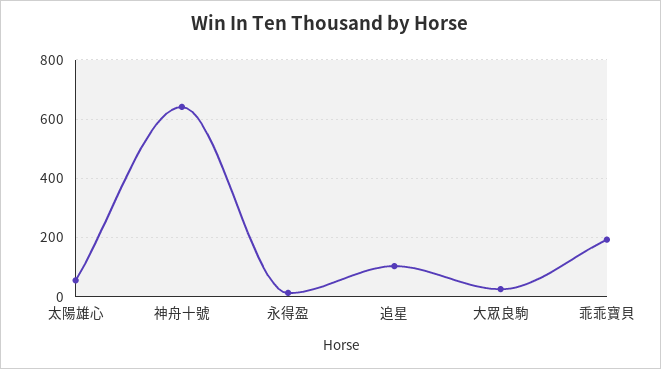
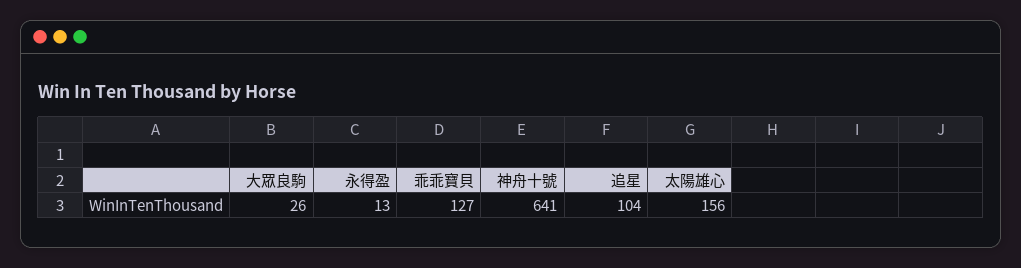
  {
-   "太陽雄心": 50,
+   "太陽雄心": 156,
    "神舟十號": 641,
    "永得盈": 13,
    "追星": 104,
    "大眾良駒": 26,
-   "乖乖寶貝": 200
+   "乖乖寶貝": 127
  }

